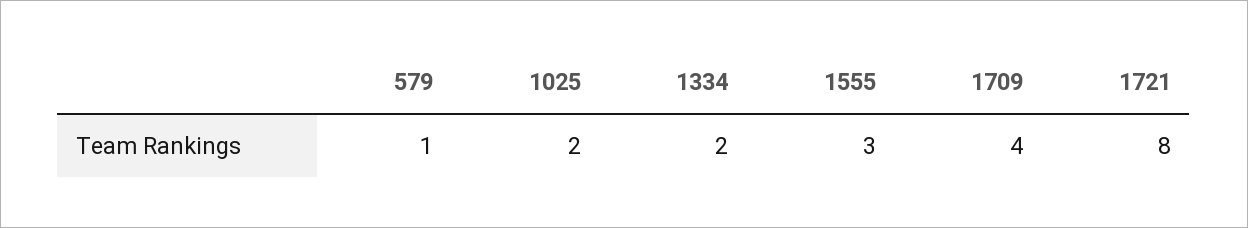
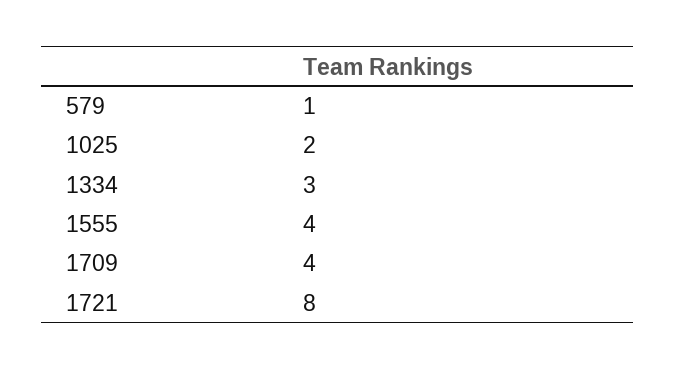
  {
    "579": 1,
    "1025": 2,
-   "1334": 2,
+   "1334": 3,
-   "1555": 3,
+   "1555": 4,
    "1709": 4,
    "1721": 8
  }

